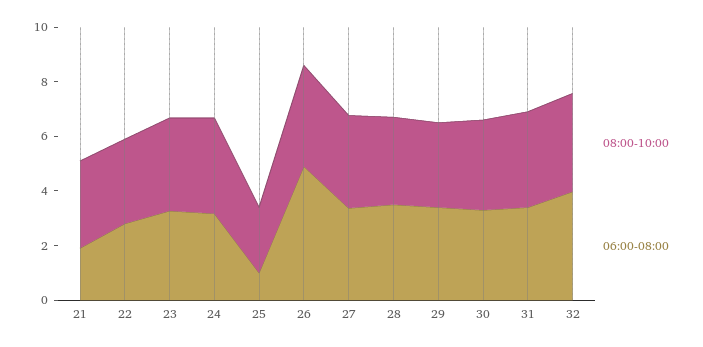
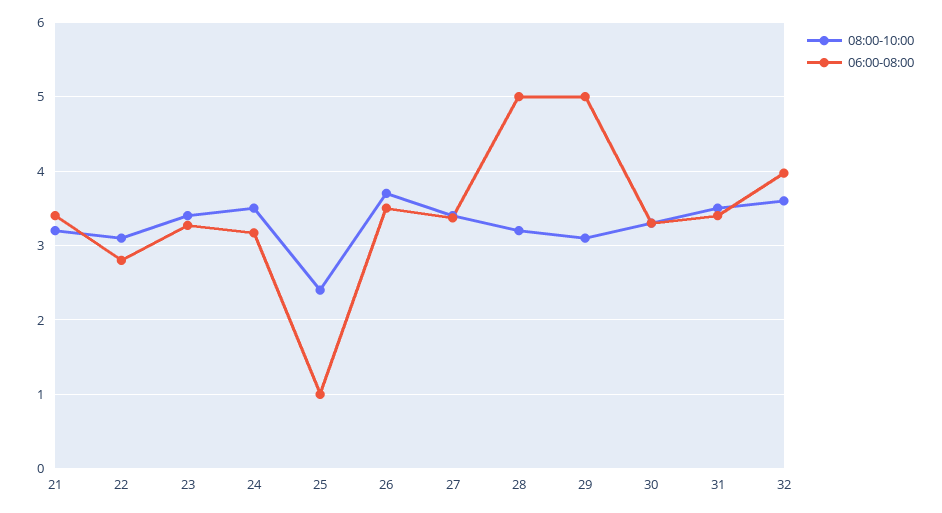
  {
    "08:00-10:00": {
      "21": 3.2,
      "22": 3.1,
      "23": 3.4,
      "24": 3.5,
      "25": 2.4,
      "26": 3.7,
      "27": 3.4,
      "28": 3.2,
      "29": 3.1,
      "30": 3.3,
      "31": 3.5,
      "32": 3.6
    },
    "06:00-08:00": {
-     "21": 2,
+     "21": 3.4,
      "22": 2.8,
      "23": 3.3,
      "24": 3.2,
      "25": 1,
-     "26": 5,
+     "26": 3.5,
      "27": 3.4,
-     "28": 3.5,
+     "28": 5,
-     "29": 3.5,
+     "29": 5,
      "30": 3.3,
      "31": 3.4,
      "32": 4
    }
  }

